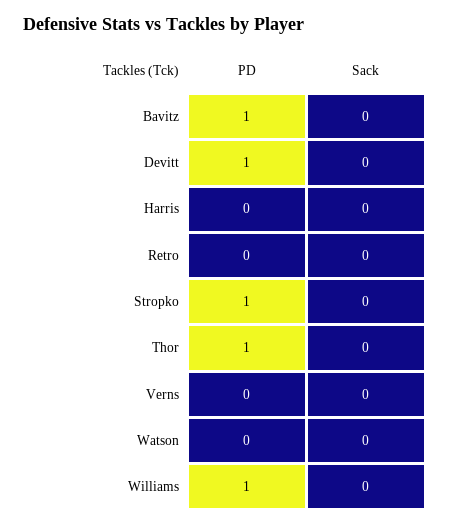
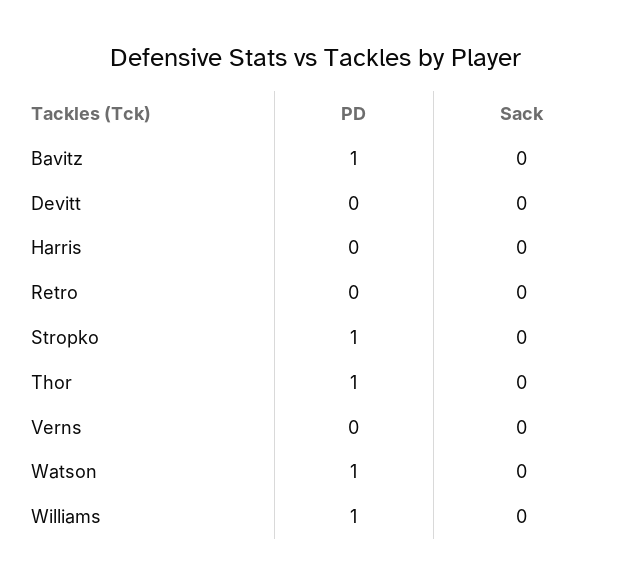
  {
    "PD": {
      "Bavitz": 1,
-     "Devitt": 1,
+     "Devitt": 0,
      "Harris": 0,
      "Retro": 0,
      "Stropko": 1,
      "Thor": 1,
      "Verns": 0,
-     "Watson": 0,
+     "Watson": 1,
      "Williams": 1
    },
    "Sack": {
      "Bavitz": 0,
      "Devitt": 0,
      "Harris": 0,
      "Retro": 0,
      "Stropko": 0,
      "Thor": 0,
      "Verns": 0,
      "Watson": 0,
      "Williams": 0
    }
  }

